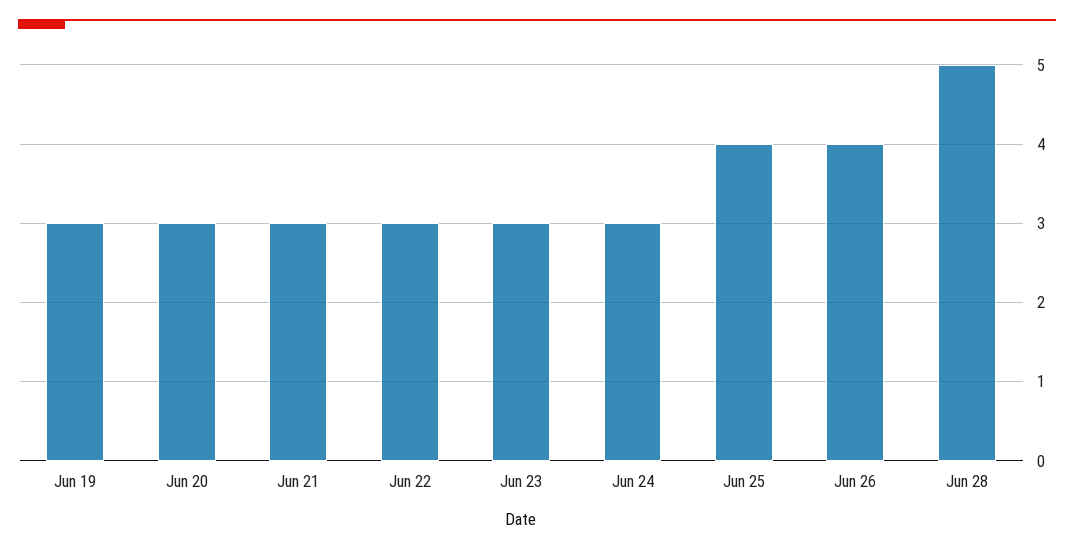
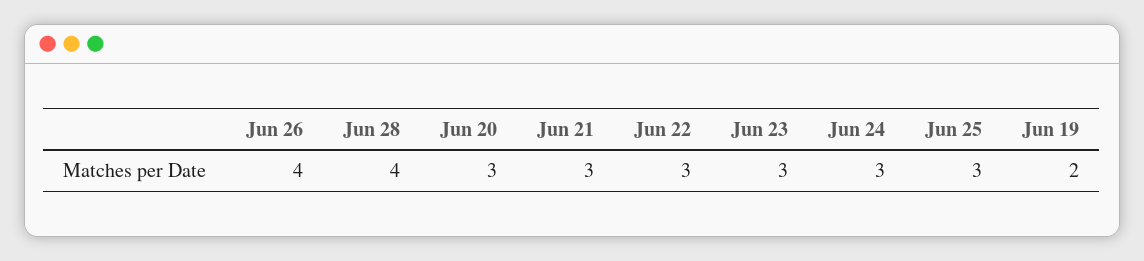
  {
-   "Jun 19": 3,
+   "Jun 19": 2,
    "Jun 20": 3,
    "Jun 21": 3,
    "Jun 22": 3,
    "Jun 23": 3,
    "Jun 24": 3,
-   "Jun 25": 4,
+   "Jun 25": 3,
    "Jun 26": 4,
-   "Jun 28": 5
+   "Jun 28": 4
  }

